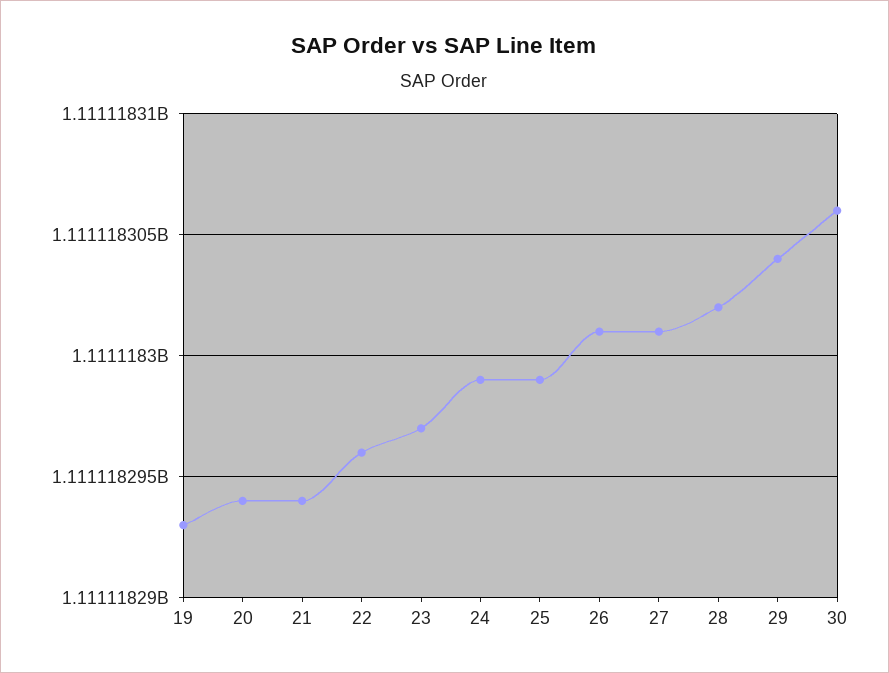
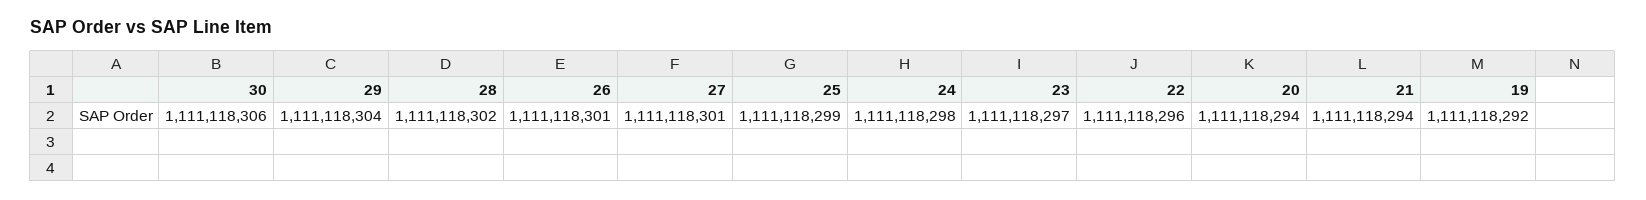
  {
-   "19": 1111118293,
+   "19": 1111118292,
    "20": 1111118294,
    "21": 1111118294,
    "22": 1111118296,
    "23": 1111118297,
-   "24": 1111118299,
+   "24": 1111118298,
    "25": 1111118299,
    "26": 1111118301,
    "27": 1111118301,
    "28": 1111118302,
    "29": 1111118304,
    "30": 1111118306
  }

